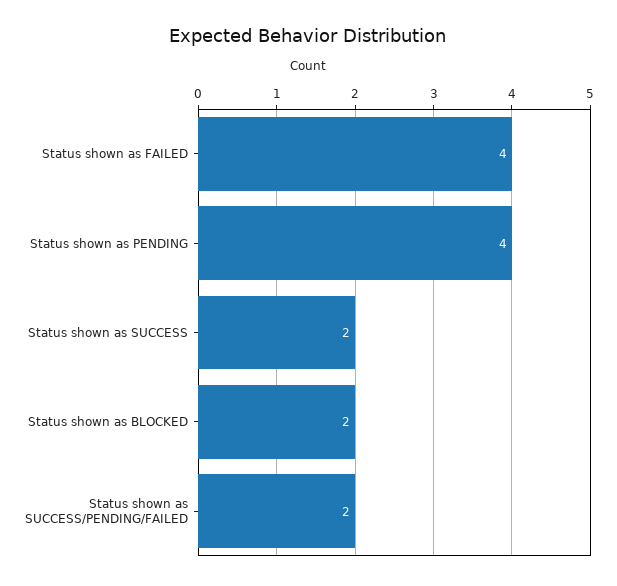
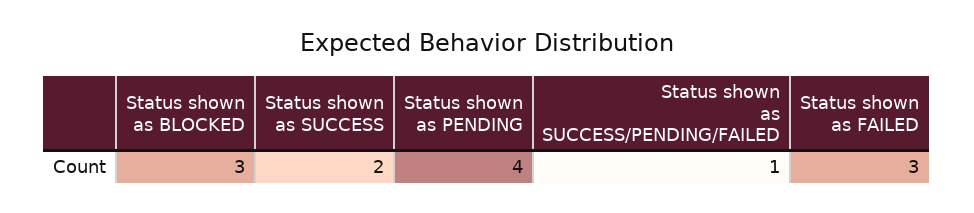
  {
-   "Status shown as FAILED": 4,
+   "Status shown as FAILED": 3,
    "Status shown as PENDING": 4,
    "Status shown as SUCCESS": 2,
-   "Status shown as BLOCKED": 2,
+   "Status shown as BLOCKED": 3,
-   "Status shown as SUCCESS/PENDING/FAILED": 2
+   "Status shown as SUCCESS/PENDING/FAILED": 1
  }

